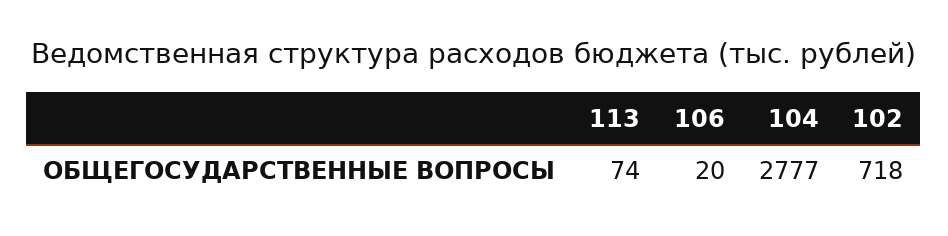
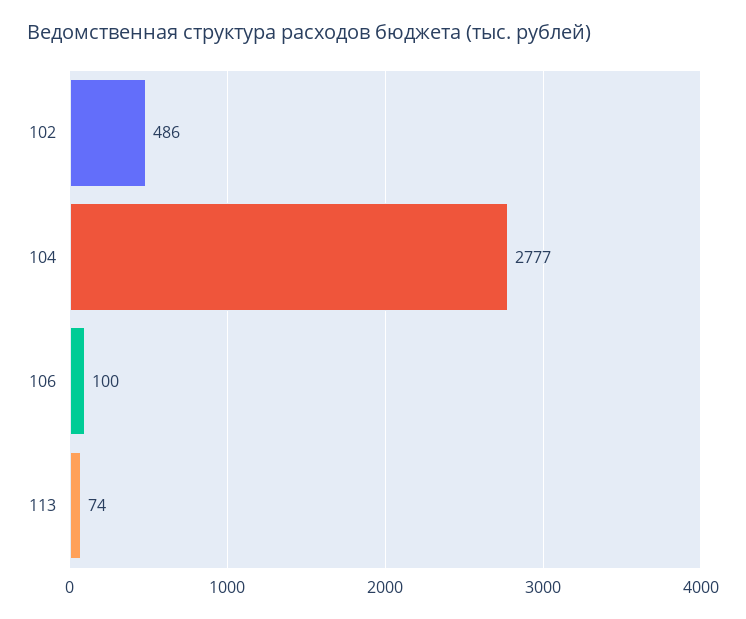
  {
    "113": 74,
-   "106": 20,
+   "106": 100,
    "104": 2777,
-   "102": 718
+   "102": 486
  }

